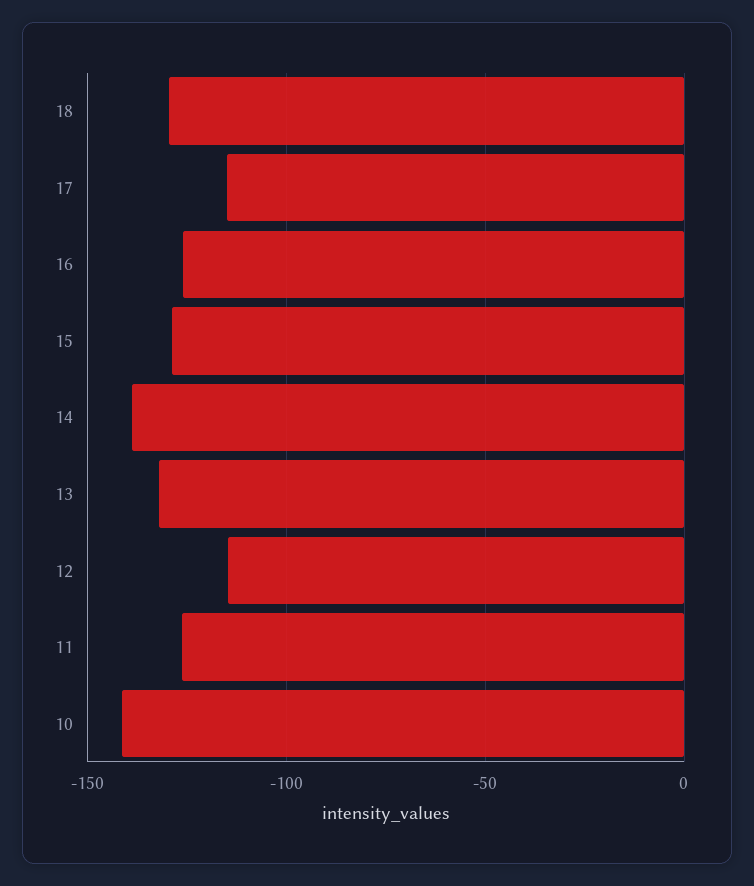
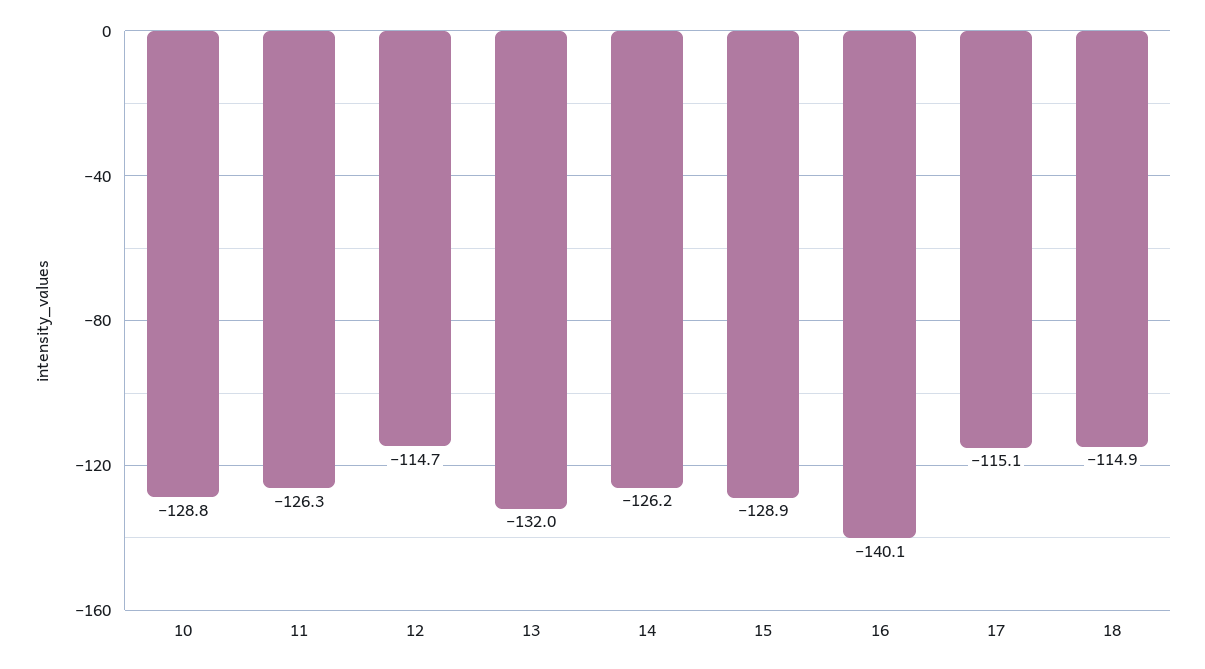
  {
-   "18": -130,
+   "18": -114.9,
    "17": -115.1,
-   "16": -125,
+   "16": -140.1,
    "15": -128.9,
-   "14": -140,
+   "14": -126.2,
    "13": -132,
    "12": -114.7,
    "11": -126.3,
-   "10": -140
+   "10": -128.8
  }

